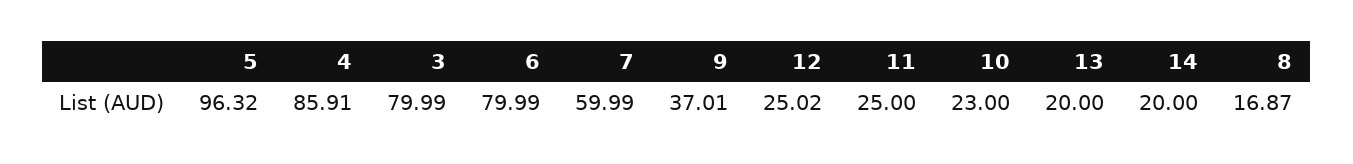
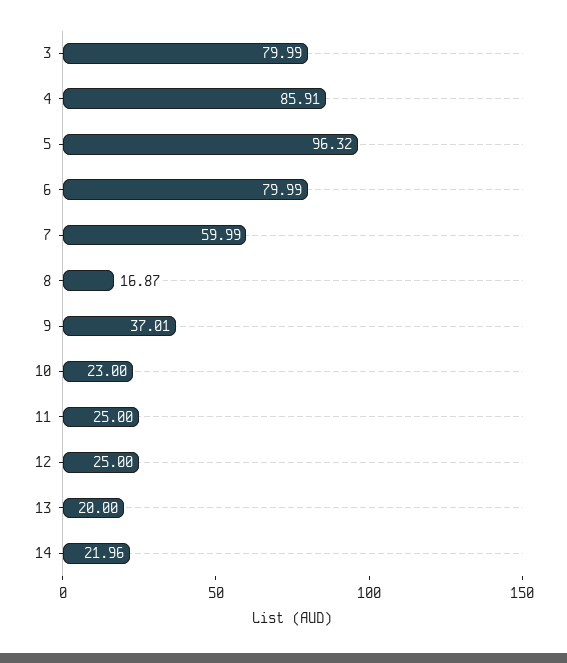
  {
    "5": 96.32,
    "4": 85.91,
    "3": 79.99,
    "6": 79.99,
    "7": 59.99,
    "9": 37.01,
-   "12": 25.02,
+   "12": 25,
    "11": 25,
    "10": 23,
    "13": 20,
-   "14": 20,
+   "14": 21.96,
    "8": 16.87
  }

